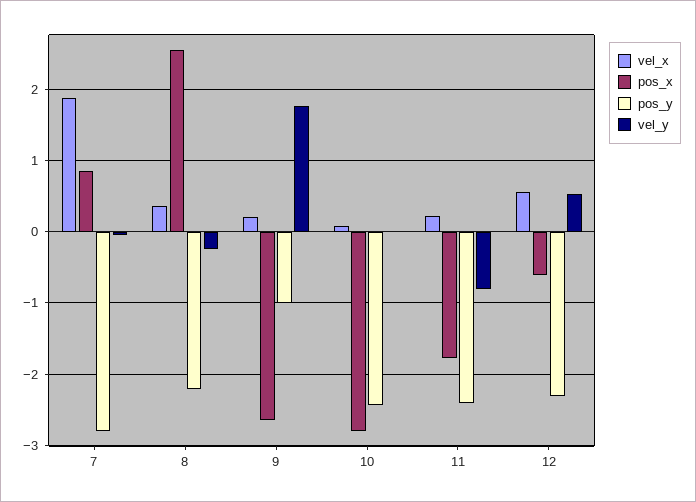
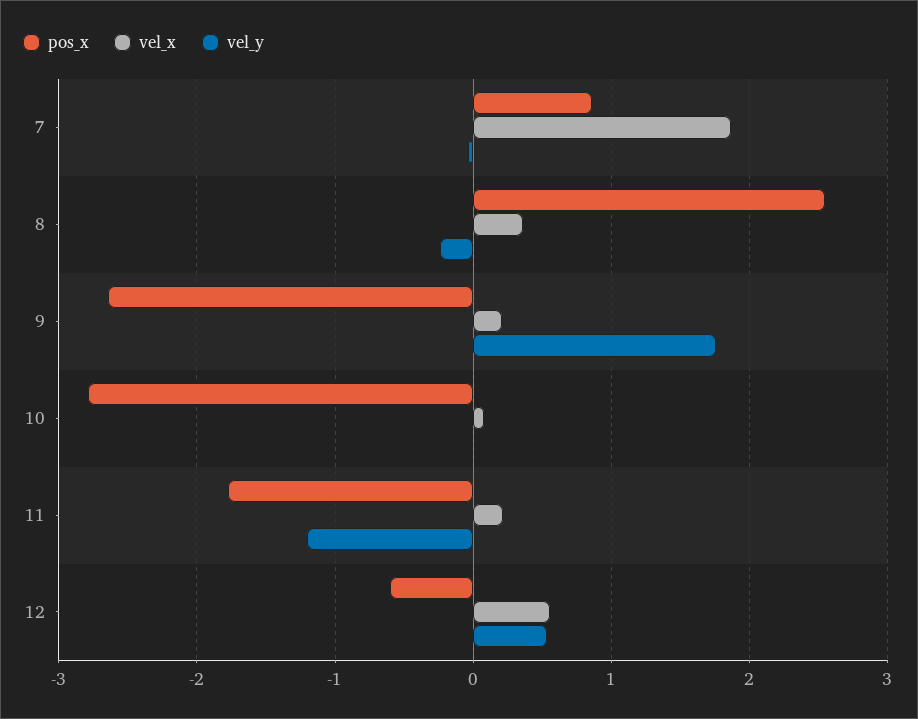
  {
    "vel_x": {
      "7": 1.9,
      "8": 0.4,
      "9": 0.2,
      "10": 0.1,
      "11": 0.2,
      "12": 0.6
    },
    "pos_x": {
      "7": 0.9,
      "8": 2.6,
      "9": -2.6,
      "10": -2.8,
      "11": -1.8,
      "12": -0.6
    },
-   "pos_y": {
-     "7": -2.8,
-     "8": -2.2,
-     "9": -1,
-     "10": -2.4,
-     "11": -2.4,
-     "12": -2.3
-   },
    "vel_y": {
      "7": 0,
      "8": -0.2,
      "9": 1.8,
      "10": 0,
-     "11": -0.8,
+     "11": -1.2,
      "12": 0.5
    }
  }

